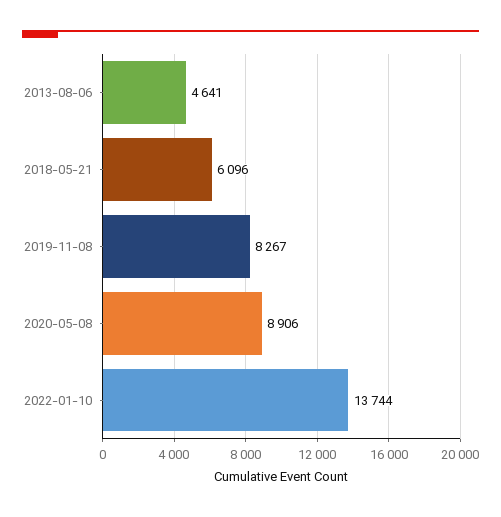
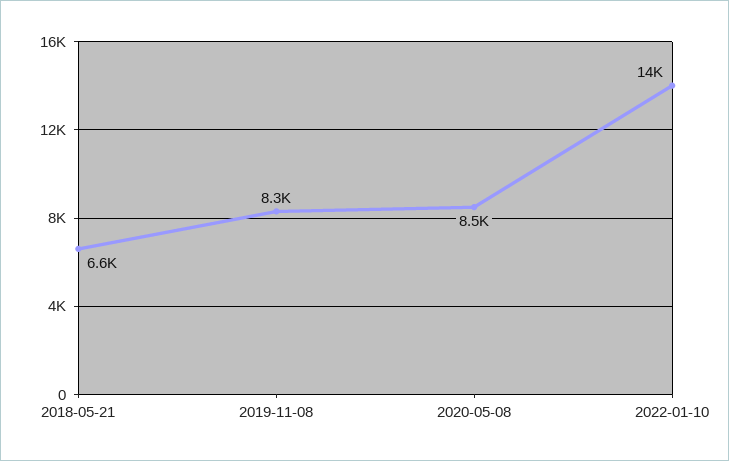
  {
-   "2013-08-06": 4641,
-   "2018-05-21": 6096,
+   "2018-05-21": 6600,
    "2019-11-08": 8267,
-   "2020-05-08": 8906,
+   "2020-05-08": 8500,
    "2022-01-10": 13744
  }

